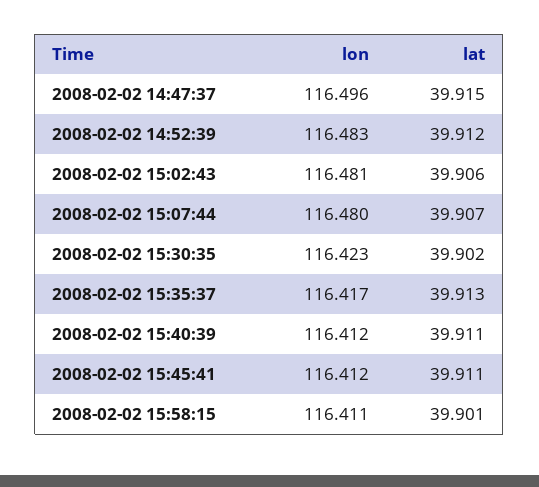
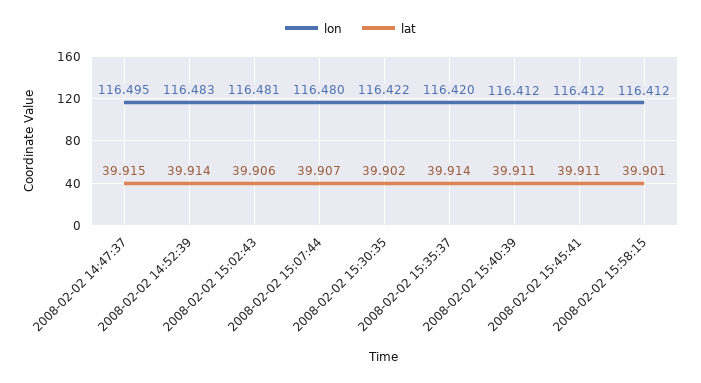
  {
    "lon": {
-     "2008-02-02 14:47:37": 116.496,
+     "2008-02-02 14:47:37": 116.495,
      "2008-02-02 14:52:39": 116.483,
      "2008-02-02 15:02:43": 116.481,
      "2008-02-02 15:07:44": 116.48,
-     "2008-02-02 15:30:35": 116.423,
+     "2008-02-02 15:30:35": 116.422,
-     "2008-02-02 15:35:37": 116.417,
+     "2008-02-02 15:35:37": 116.42,
      "2008-02-02 15:40:39": 116.412,
      "2008-02-02 15:45:41": 116.412,
-     "2008-02-02 15:58:15": 116.411
+     "2008-02-02 15:58:15": 116.412
    },
    "lat": {
      "2008-02-02 14:47:37": 39.915,
-     "2008-02-02 14:52:39": 39.912,
+     "2008-02-02 14:52:39": 39.914,
      "2008-02-02 15:02:43": 39.906,
      "2008-02-02 15:07:44": 39.907,
      "2008-02-02 15:30:35": 39.902,
-     "2008-02-02 15:35:37": 39.913,
+     "2008-02-02 15:35:37": 39.914,
      "2008-02-02 15:40:39": 39.911,
      "2008-02-02 15:45:41": 39.911,
      "2008-02-02 15:58:15": 39.901
    }
  }

